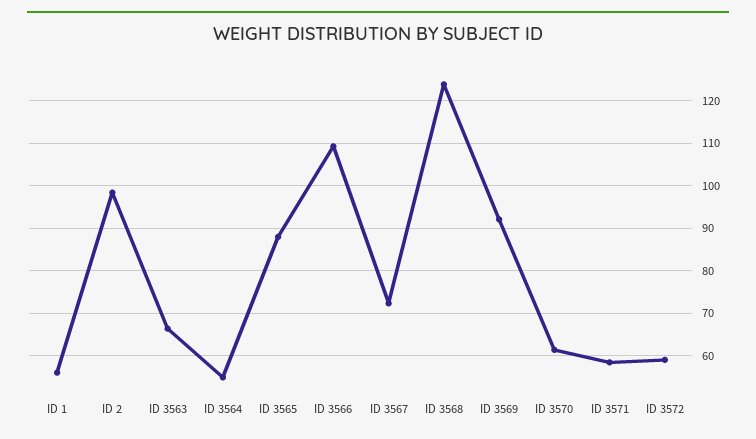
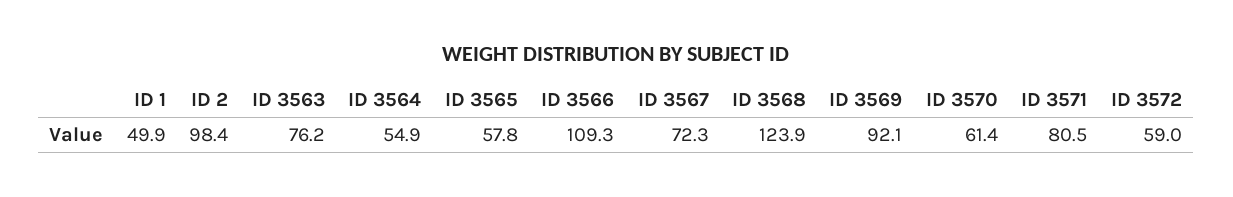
  {
-   "ID 1": 56,
+   "ID 1": 49.9,
    "ID 2": 98.4,
-   "ID 3563": 66,
+   "ID 3563": 76.2,
    "ID 3564": 54.9,
-   "ID 3565": 88,
+   "ID 3565": 57.8,
    "ID 3566": 109.3,
    "ID 3567": 72.3,
    "ID 3568": 123.9,
    "ID 3569": 92.1,
    "ID 3570": 61.4,
-   "ID 3571": 58,
+   "ID 3571": 80.5,
    "ID 3572": 59
  }

